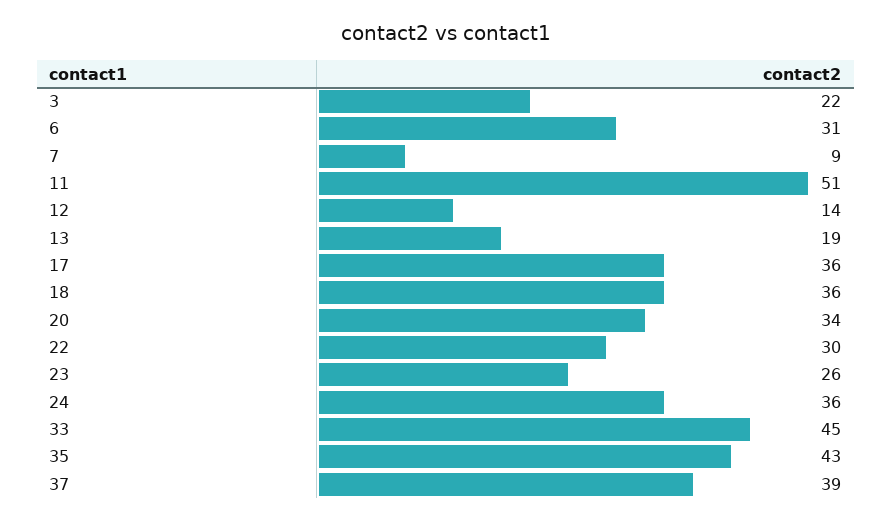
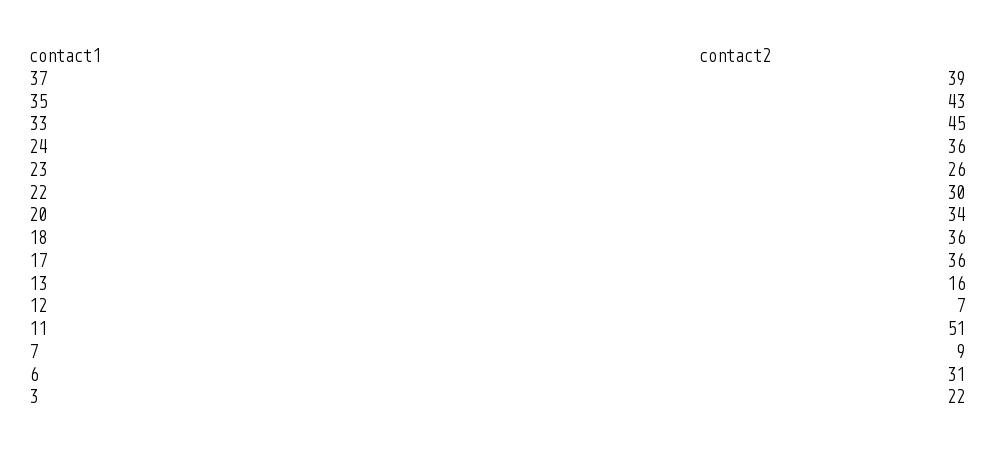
  {
    "3": 22,
    "6": 31,
    "7": 9,
    "11": 51,
-   "12": 14,
+   "12": 7,
-   "13": 19,
+   "13": 16,
    "17": 36,
    "18": 36,
    "20": 34,
    "22": 30,
    "23": 26,
    "24": 36,
    "33": 45,
    "35": 43,
    "37": 39
  }

